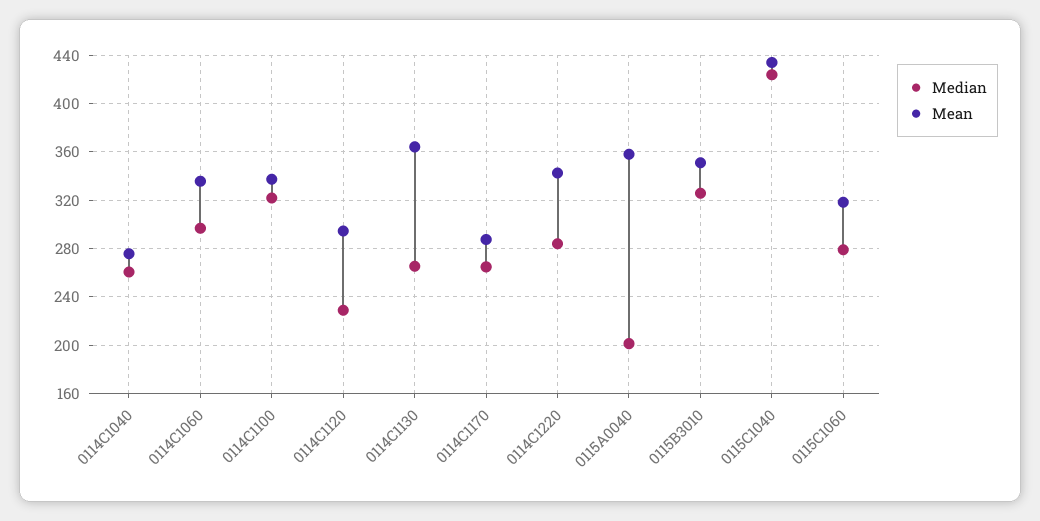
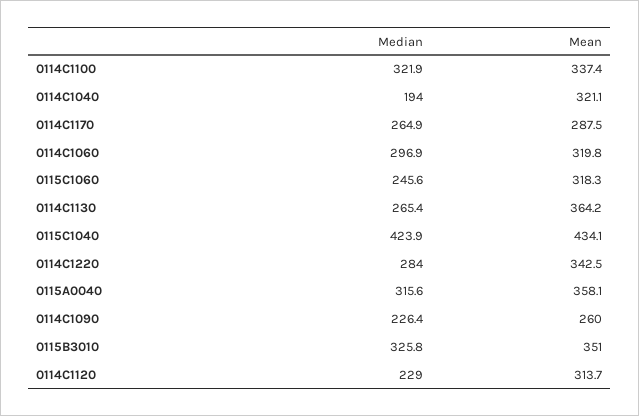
  {
    "Median": {
-     "0114C1040": 260,
+     "0114C1040": 194,
      "0114C1060": 296.9,
      "0114C1100": 321.9,
      "0114C1120": 229,
      "0114C1130": 265.4,
      "0114C1170": 264.9,
      "0114C1220": 284,
-     "0115A0040": 200,
+     "0115A0040": 315.6,
      "0115B3010": 325.8,
      "0115C1040": 423.9,
-     "0115C1060": 280
+     "0115C1060": 245.6,
+     "0114C1090": 226.4
    },
    "Mean": {
-     "0114C1040": 275,
+     "0114C1040": 321.1,
-     "0114C1060": 335,
+     "0114C1060": 319.8,
      "0114C1100": 337.4,
-     "0114C1120": 295,
+     "0114C1120": 313.7,
      "0114C1130": 364.2,
      "0114C1170": 287.5,
      "0114C1220": 342.5,
      "0115A0040": 358.1,
      "0115B3010": 351,
      "0115C1040": 434.1,
-     "0115C1060": 318.3
+     "0115C1060": 318.3,
+     "0114C1090": 260
    }
  }

